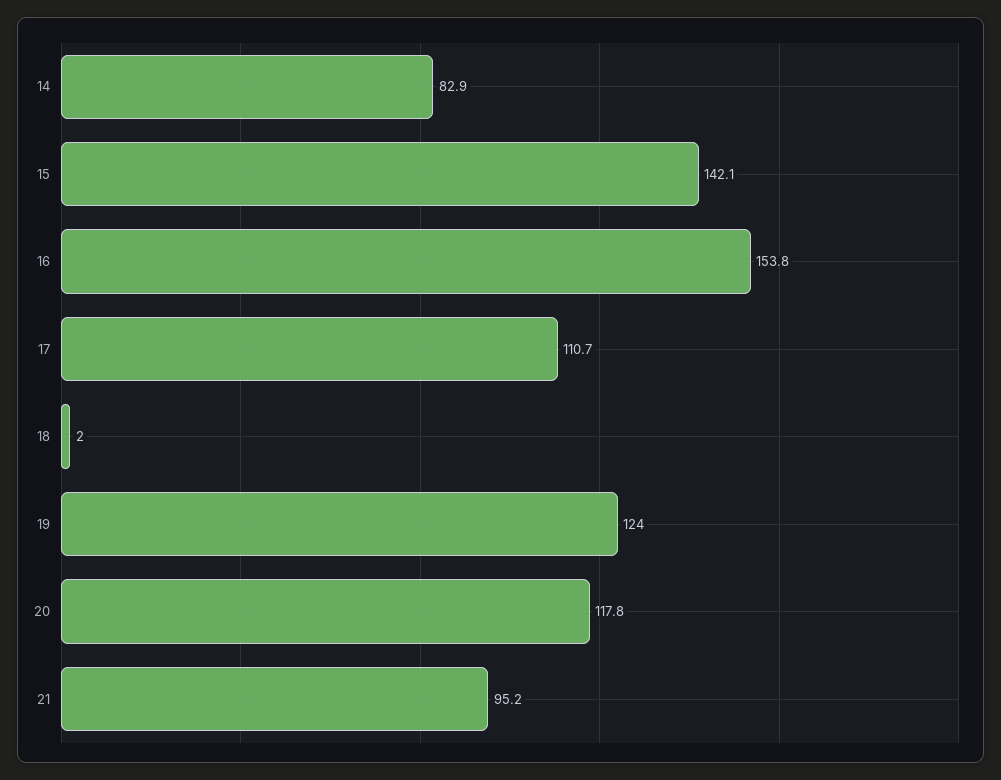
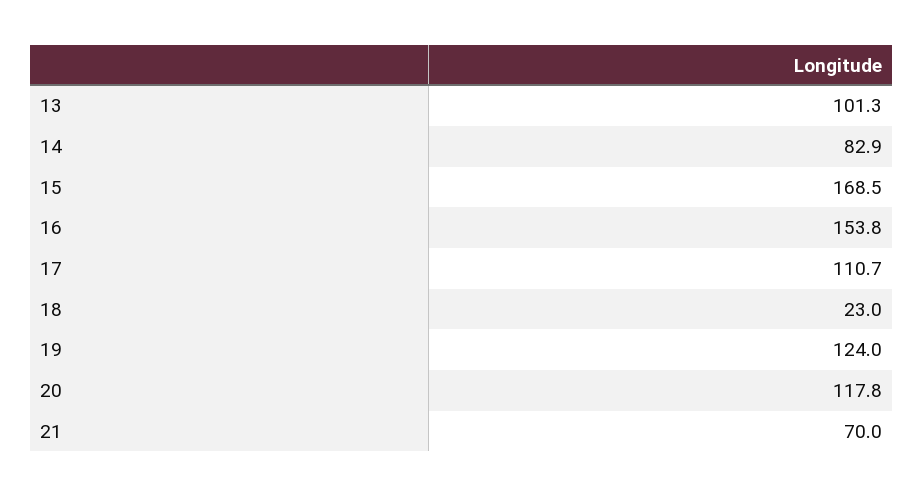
  {
    "14": 82.9,
-   "15": 142.1,
+   "15": 168.5,
    "16": 153.8,
    "17": 110.7,
-   "18": 2,
+   "18": 23,
    "19": 124,
    "20": 117.8,
-   "21": 95.2
+   "21": 70,
+   "13": 101.3
  }

